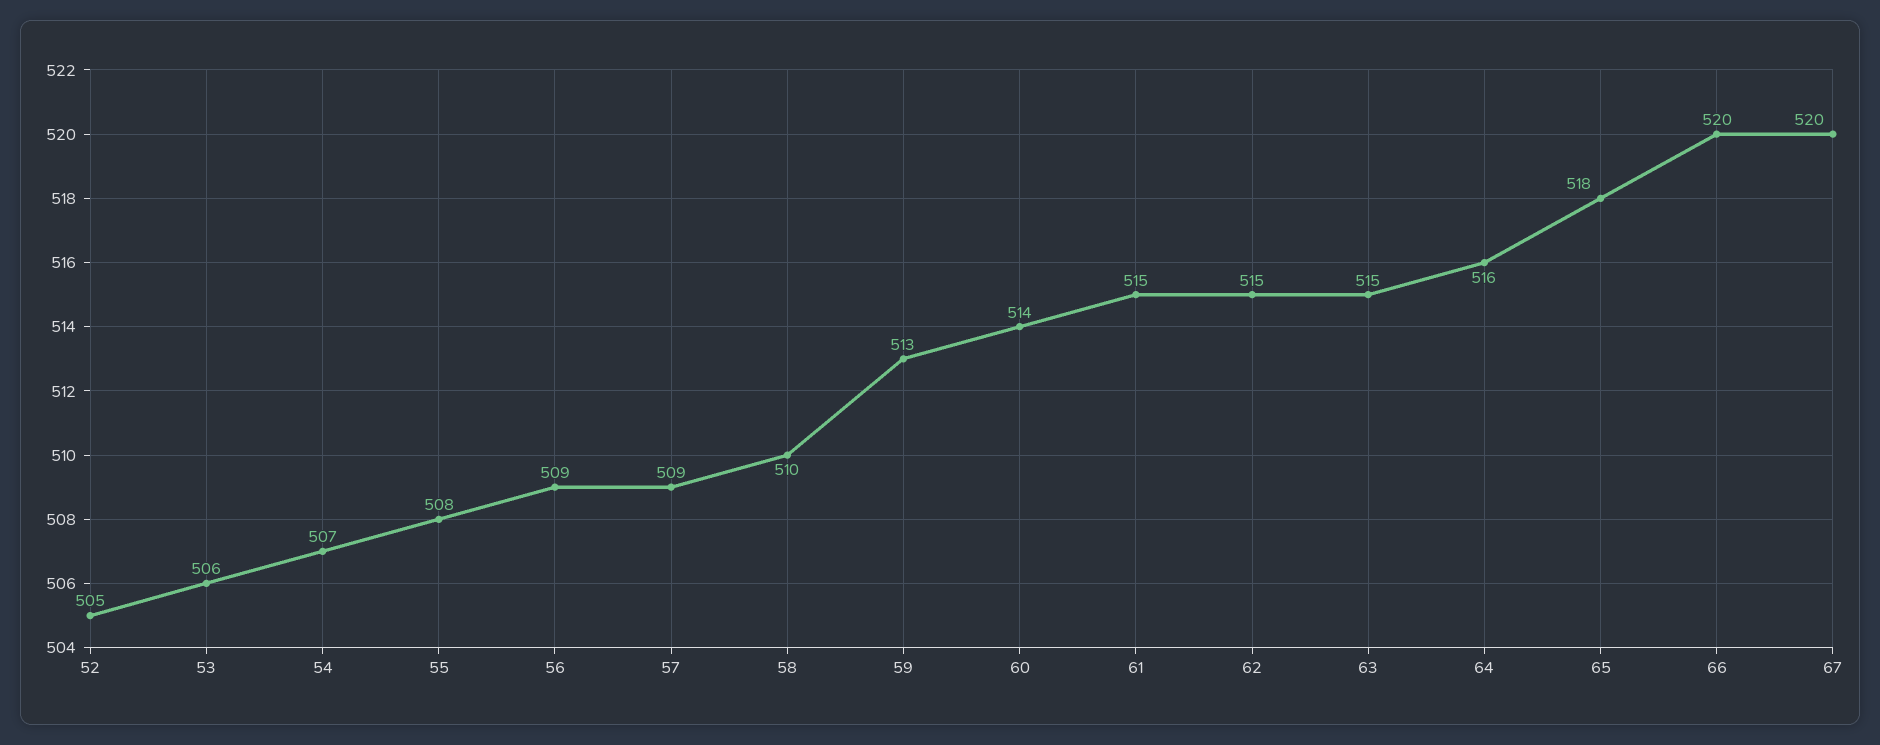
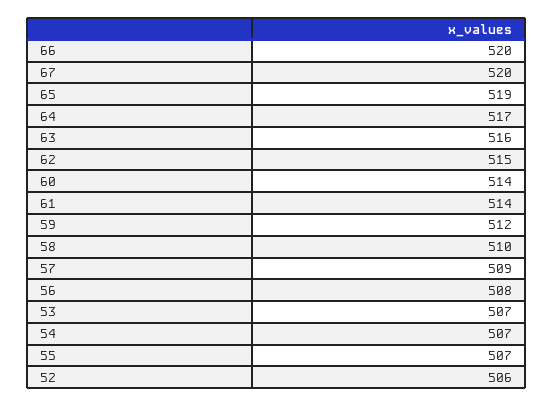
  {
-   "52": 505,
+   "52": 506,
-   "53": 506,
+   "53": 507,
    "54": 507,
-   "55": 508,
+   "55": 507,
-   "56": 509,
+   "56": 508,
    "57": 509,
    "58": 510,
-   "59": 513,
+   "59": 512,
    "60": 514,
-   "61": 515,
+   "61": 514,
    "62": 515,
-   "63": 515,
+   "63": 516,
-   "64": 516,
+   "64": 517,
-   "65": 518,
+   "65": 519,
    "66": 520,
    "67": 520
  }

